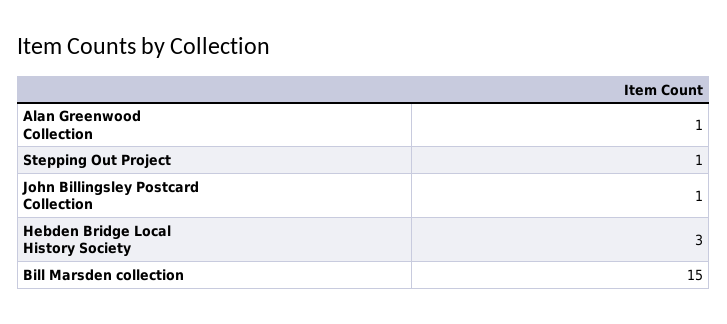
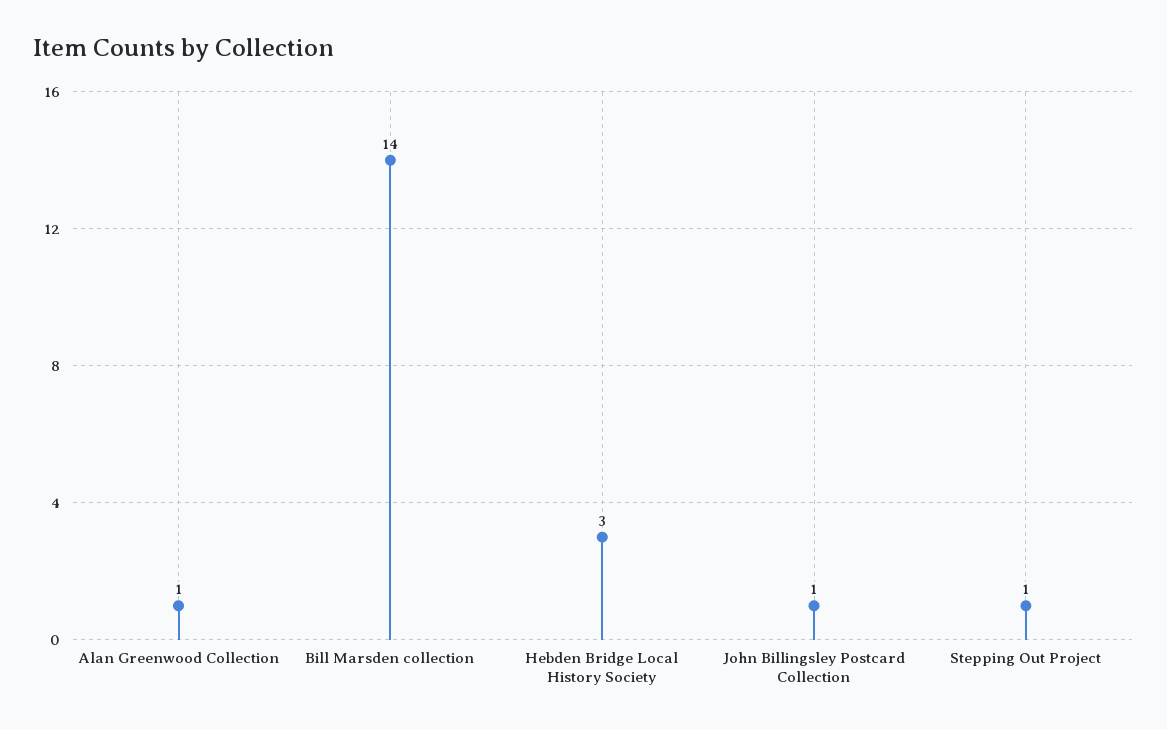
  {
    "Alan Greenwood Collection": 1,
    "Stepping Out Project": 1,
    "John Billingsley Postcard Collection": 1,
    "Hebden Bridge Local History Society": 3,
-   "Bill Marsden collection": 15
+   "Bill Marsden collection": 14
  }

